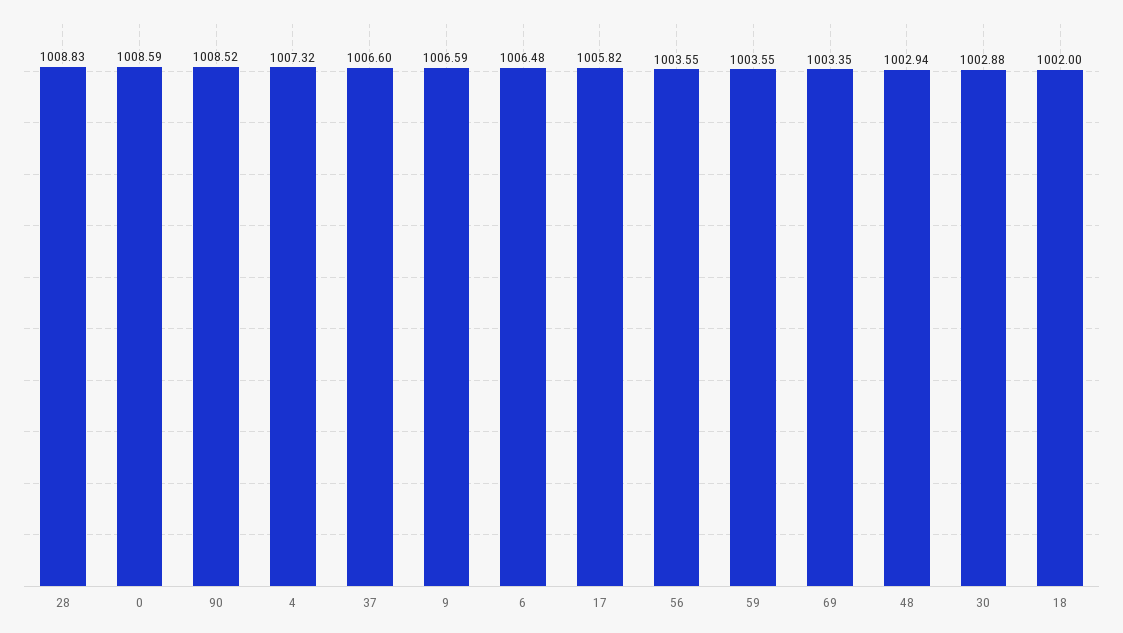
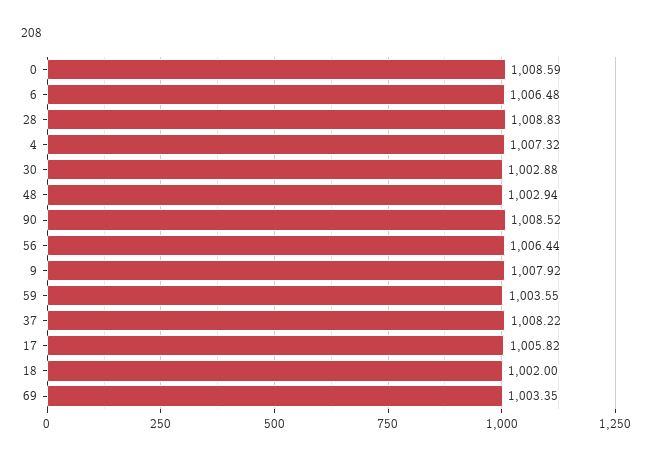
  {
    "28": 1008.83,
    "0": 1008.59,
    "90": 1008.52,
    "4": 1007.32,
-   "37": 1006.6,
+   "37": 1008.22,
-   "9": 1006.59,
+   "9": 1007.92,
    "6": 1006.48,
    "17": 1005.82,
-   "56": 1003.55,
+   "56": 1006.44,
    "59": 1003.55,
    "69": 1003.35,
    "48": 1002.94,
    "30": 1002.88,
    "18": 1002
  }

